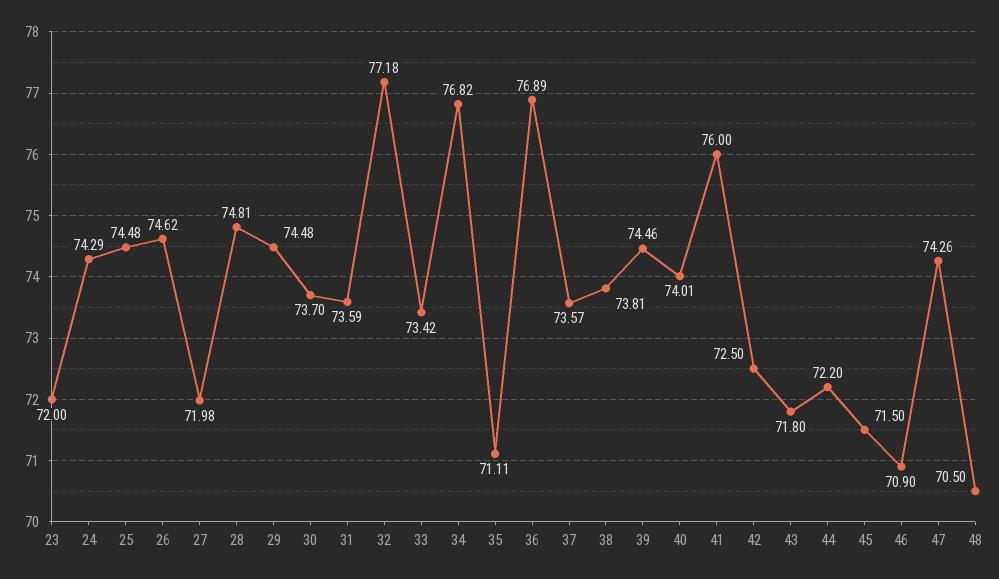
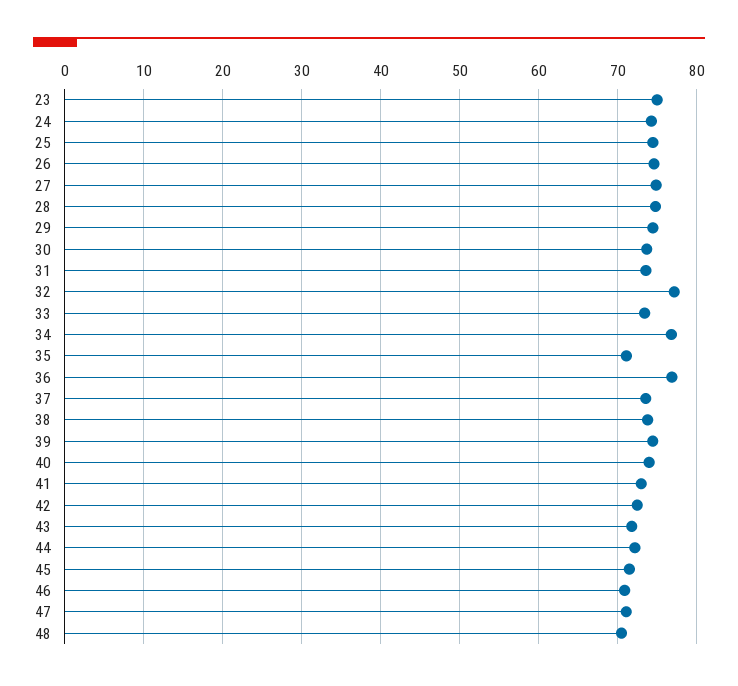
  {
-   "23": 72,
+   "23": 75,
    "24": 74.29,
    "25": 74.48,
    "26": 74.62,
-   "27": 71.98,
+   "27": 75,
    "28": 74.81,
    "29": 74.48,
    "30": 73.7,
    "31": 73.59,
    "32": 77.18,
    "33": 73.42,
    "34": 76.82,
    "35": 71.11,
    "36": 76.89,
    "37": 73.57,
    "38": 73.81,
    "39": 74.46,
    "40": 74.01,
-   "41": 76,
+   "41": 73,
    "42": 72.5,
    "43": 71.8,
    "44": 72.2,
    "45": 71.5,
    "46": 70.9,
-   "47": 74.26,
+   "47": 71,
    "48": 70.5
  }

